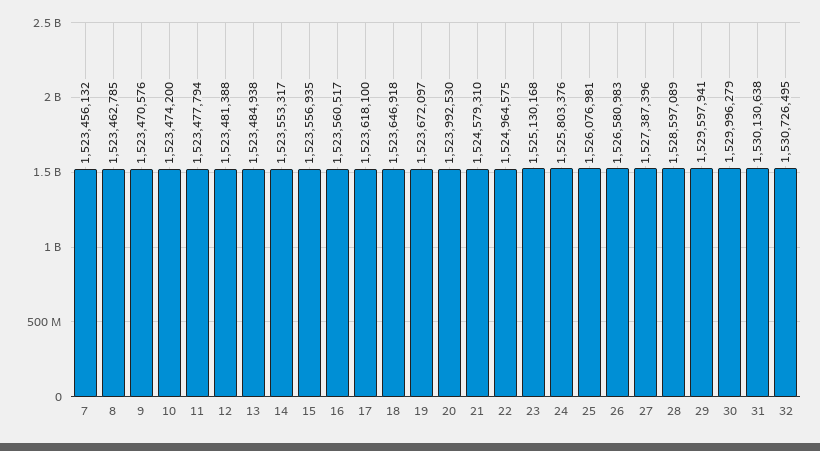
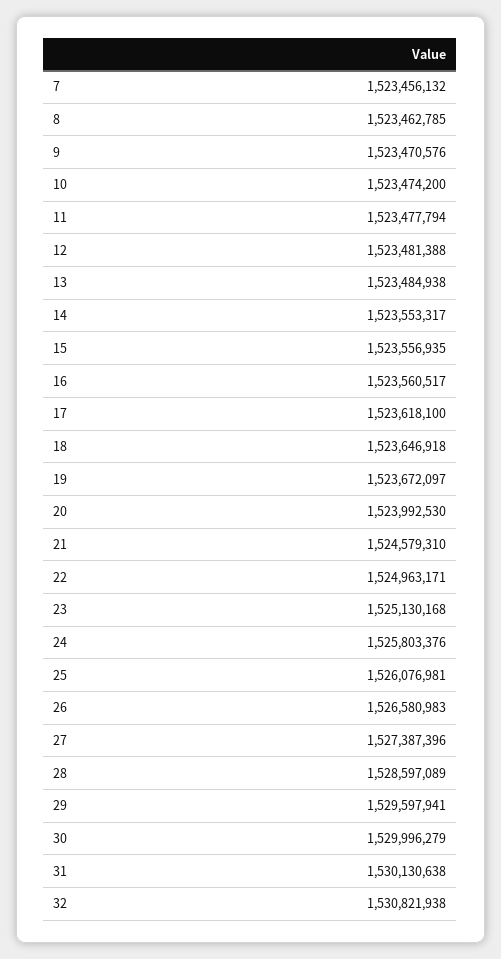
  {
    "7": 1523456132,
    "8": 1523462785,
    "9": 1523470576,
    "10": 1523474200,
    "11": 1523477794,
    "12": 1523481388,
    "13": 1523484938,
    "14": 1523553317,
    "15": 1523556935,
    "16": 1523560517,
    "17": 1523618100,
    "18": 1523646918,
    "19": 1523672097,
    "20": 1523992530,
    "21": 1524579310,
-   "22": 1524964575,
+   "22": 1524963171,
    "23": 1525130168,
    "24": 1525803376,
    "25": 1526076981,
    "26": 1526580983,
    "27": 1527387396,
    "28": 1528597089,
    "29": 1529597941,
    "30": 1529996279,
    "31": 1530130638,
-   "32": 1530726495
+   "32": 1530821938
  }

